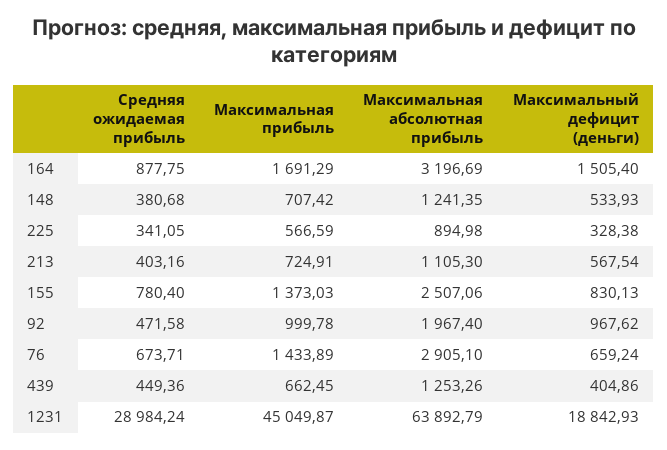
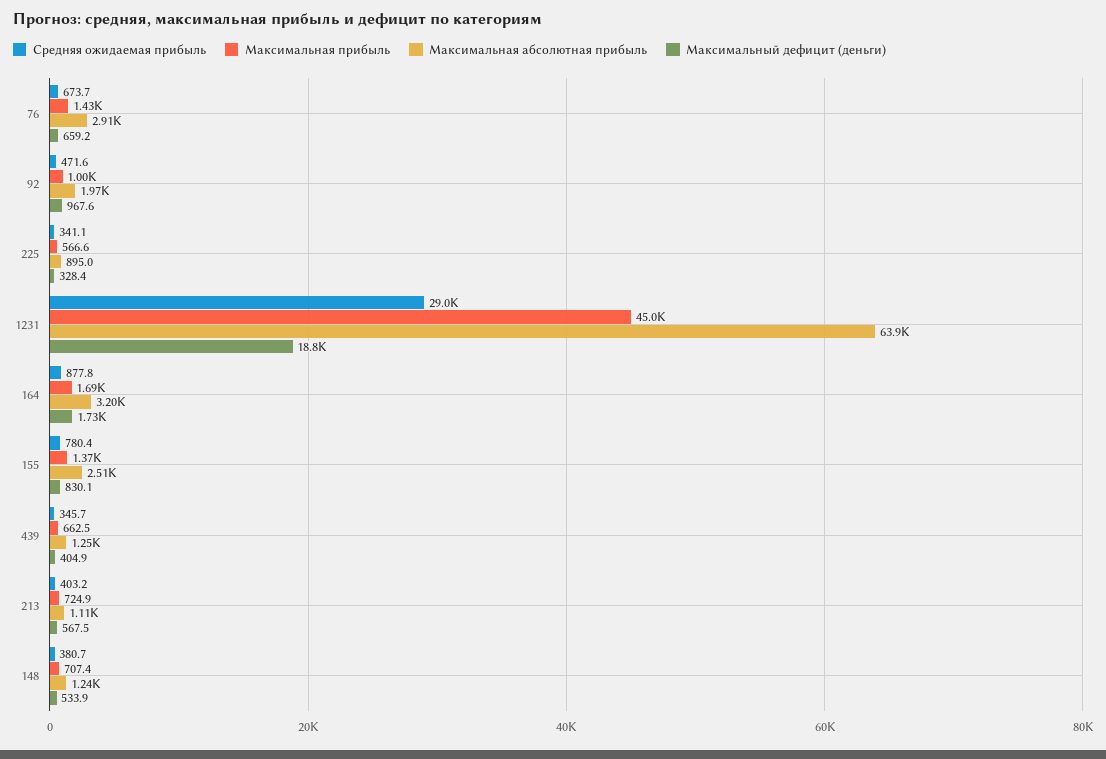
  {
    "Средняя ожидаемая прибыль": {
      "164": 877.75,
      "148": 380.68,
      "225": 341.05,
      "213": 403.16,
      "155": 780.4,
      "92": 471.58,
      "76": 673.71,
-     "439": 449.36,
+     "439": 345.7,
      "1231": 28984.24
    },
    "Максимальная прибыль": {
      "164": 1691.29,
      "148": 707.42,
      "225": 566.59,
      "213": 724.91,
      "155": 1373.03,
      "92": 999.78,
      "76": 1433.89,
      "439": 662.45,
      "1231": 45049.87
    },
    "Максимальная абсолютная прибыль": {
      "164": 3196.69,
      "148": 1241.35,
      "225": 894.98,
      "213": 1105.3,
      "155": 2507.06,
      "92": 1967.4,
      "76": 2905.1,
      "439": 1253.26,
      "1231": 63892.79
    },
    "Максимальный дефицит (деньги)": {
-     "164": 1505.4,
+     "164": 1730,
      "148": 533.93,
      "225": 328.38,
      "213": 567.54,
      "155": 830.13,
      "92": 967.62,
      "76": 659.24,
      "439": 404.86,
      "1231": 18842.93
    }
  }

